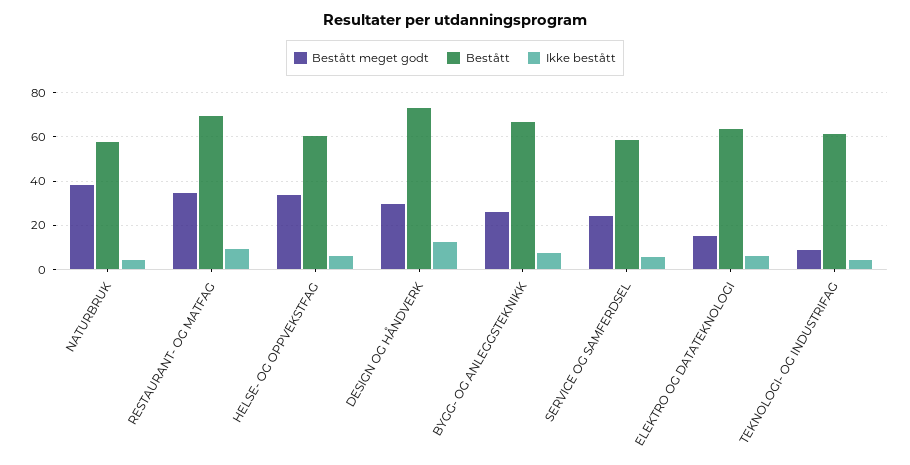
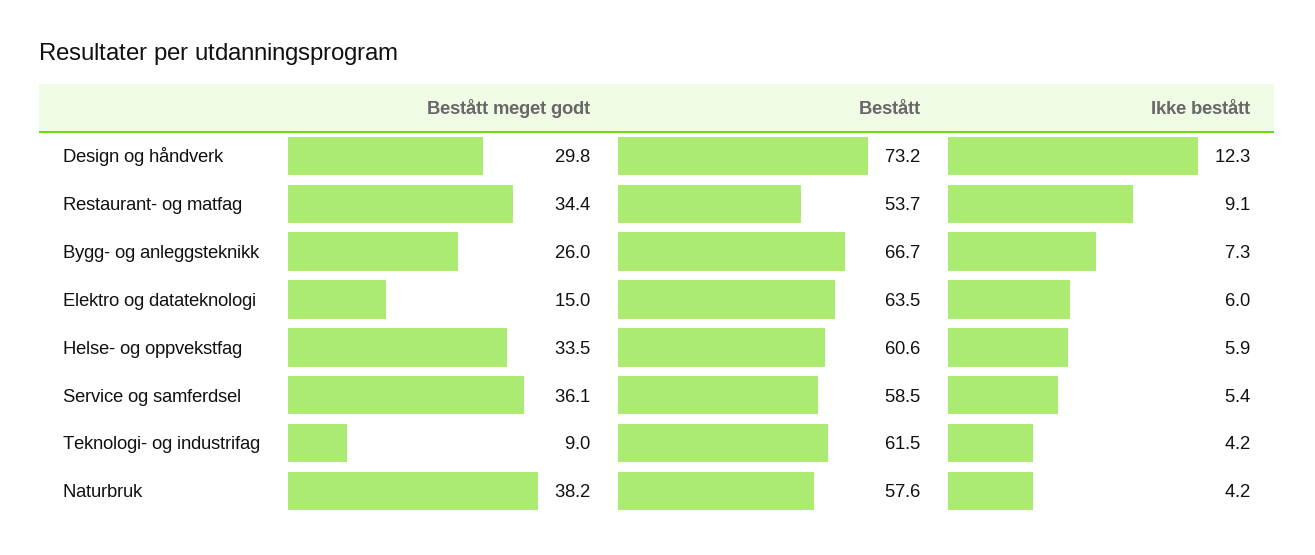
  {
    "Bestått meget godt": {
      "NATURBRUK": 38.2,
      "RESTAURANT- OG MATFAG": 34.4,
      "HELSE- OG OPPVEKSTFAG": 33.5,
      "DESIGN OG HÅNDVERK": 29.8,
      "BYGG- OG ANLEGGSTEKNIKK": 26,
-     "SERVICE OG SAMFERDSEL": 25,
+     "SERVICE OG SAMFERDSEL": 36.1,
      "ELEKTRO OG DATATEKNOLOGI": 15,
      "TEKNOLOGI- OG INDUSTRIFAG": 9
    },
    "Bestått": {
      "NATURBRUK": 57.6,
-     "RESTAURANT- OG MATFAG": 70,
+     "RESTAURANT- OG MATFAG": 53.7,
      "HELSE- OG OPPVEKSTFAG": 60.6,
      "DESIGN OG HÅNDVERK": 73.2,
      "BYGG- OG ANLEGGSTEKNIKK": 66.7,
      "SERVICE OG SAMFERDSEL": 58.5,
      "ELEKTRO OG DATATEKNOLOGI": 63.5,
      "TEKNOLOGI- OG INDUSTRIFAG": 61.5
    },
    "Ikke bestått": {
      "NATURBRUK": 4.2,
      "RESTAURANT- OG MATFAG": 9.1,
      "HELSE- OG OPPVEKSTFAG": 5.9,
      "DESIGN OG HÅNDVERK": 12.3,
      "BYGG- OG ANLEGGSTEKNIKK": 7.3,
      "SERVICE OG SAMFERDSEL": 5.4,
      "ELEKTRO OG DATATEKNOLOGI": 6,
      "TEKNOLOGI- OG INDUSTRIFAG": 4.2
    }
  }

